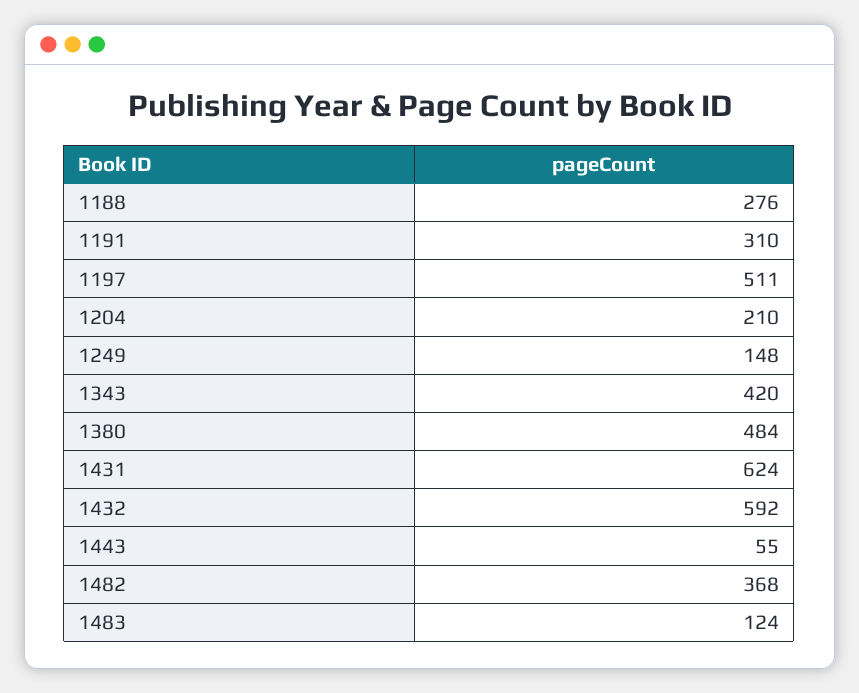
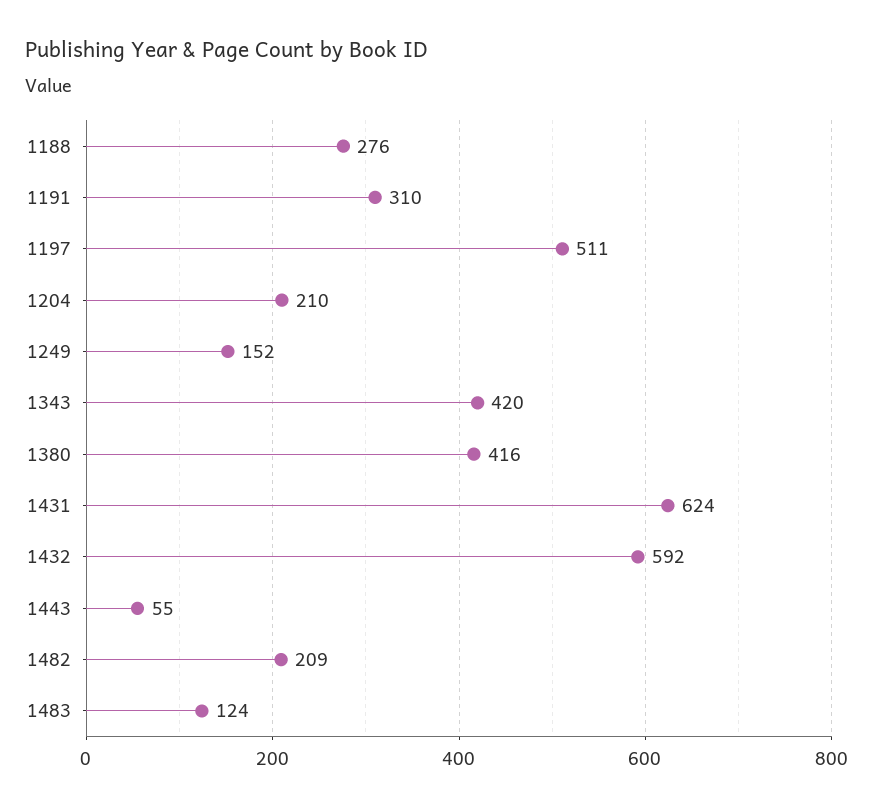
  {
    "1188": 276,
    "1191": 310,
    "1197": 511,
    "1204": 210,
-   "1249": 148,
+   "1249": 152,
    "1343": 420,
-   "1380": 484,
+   "1380": 416,
    "1431": 624,
    "1432": 592,
    "1443": 55,
-   "1482": 368,
+   "1482": 209,
    "1483": 124
  }

